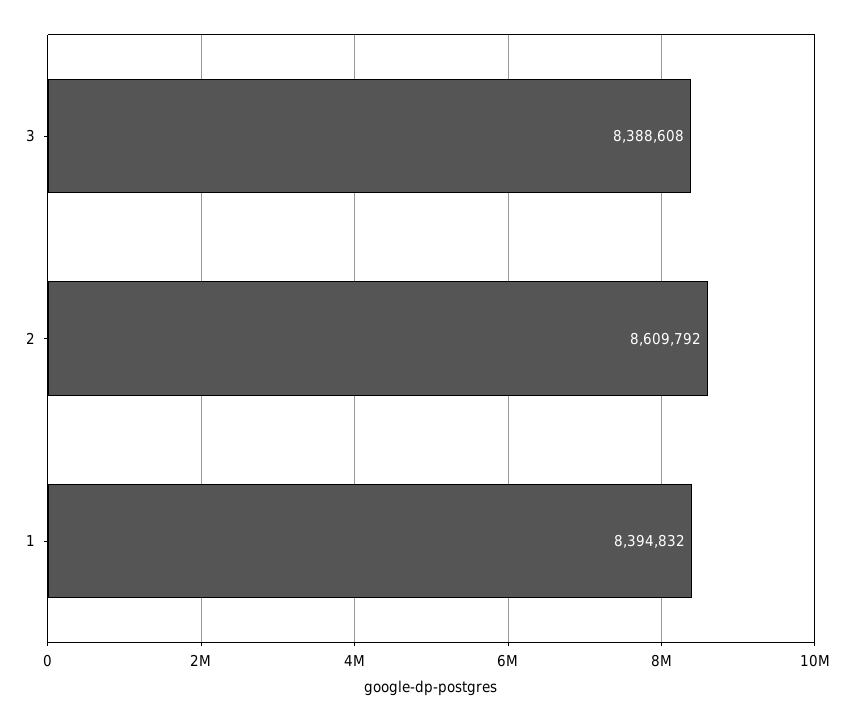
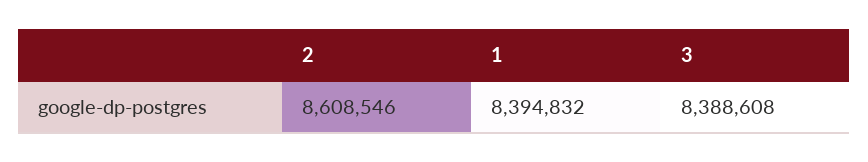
  {
    "3": 8388608,
-   "2": 8609792,
+   "2": 8608546,
    "1": 8394832
  }

